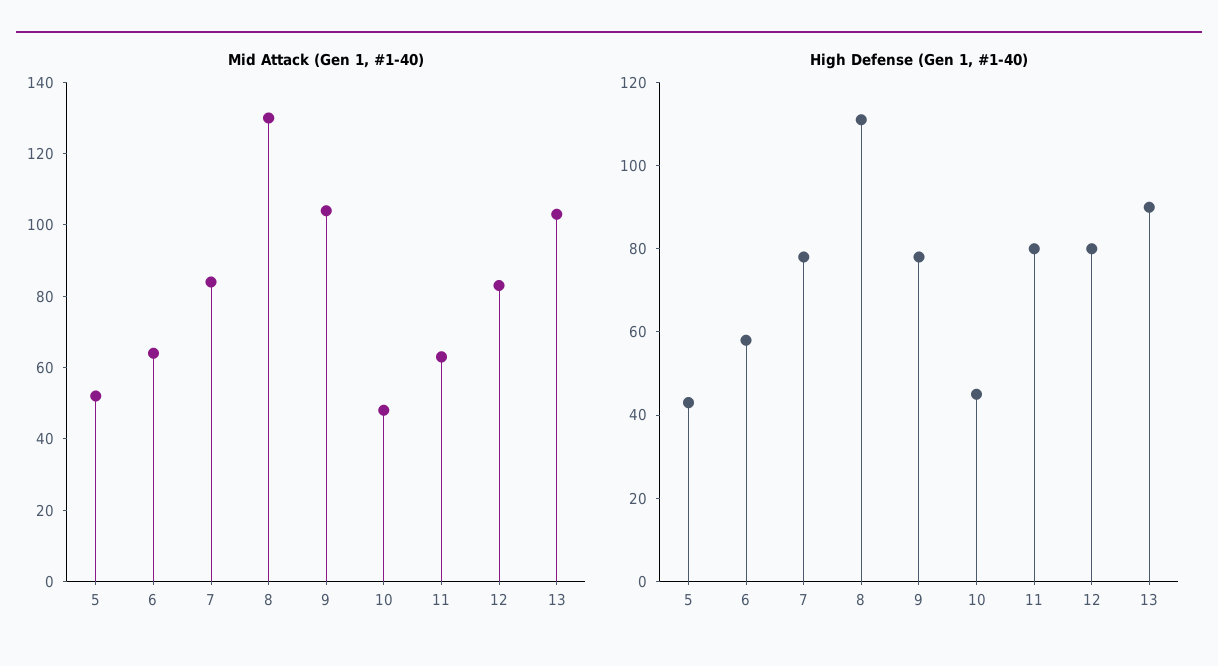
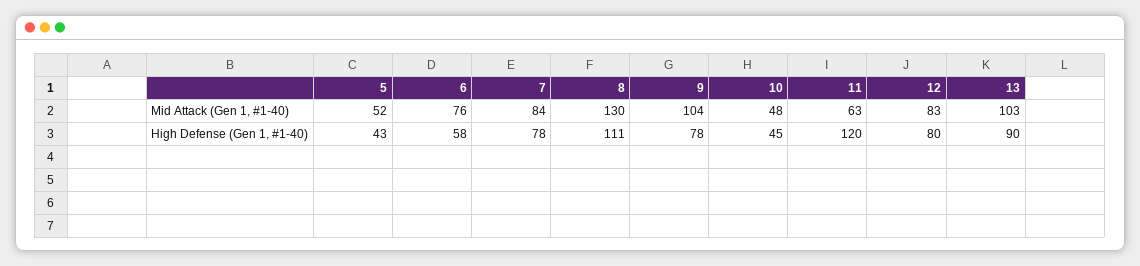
  {
    "Mid Attack (Gen 1, #1-40)": {
      "5": 52,
-     "6": 65,
+     "6": 76,
      "7": 84,
      "8": 130,
      "9": 104,
      "10": 48,
      "11": 63,
      "12": 83,
      "13": 103
    },
    "High Defense (Gen 1, #1-40)": {
      "5": 43,
      "6": 58,
      "7": 78,
      "8": 111,
      "9": 78,
      "10": 45,
-     "11": 80,
+     "11": 120,
      "12": 80,
      "13": 90
    }
  }

